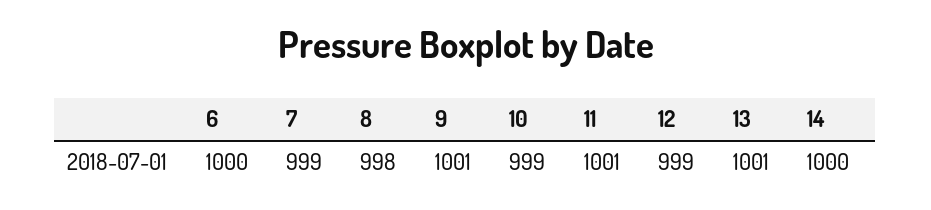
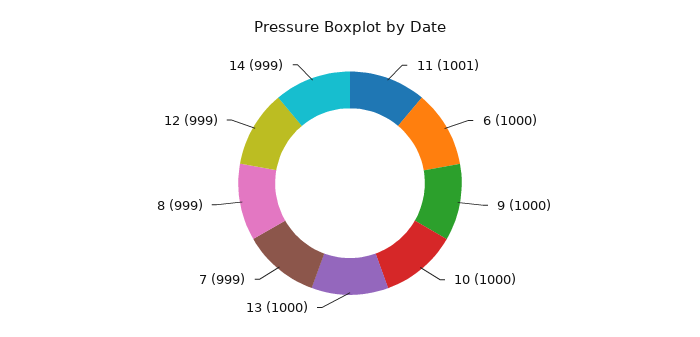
  {
    "6": 1000,
    "7": 999,
-   "8": 998,
+   "8": 999,
-   "9": 1001,
+   "9": 1000,
-   "10": 999,
+   "10": 1000,
    "11": 1001,
    "12": 999,
-   "13": 1001,
+   "13": 1000,
-   "14": 1000
+   "14": 999
  }

